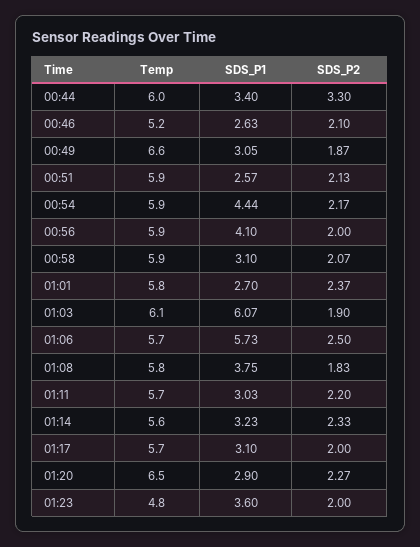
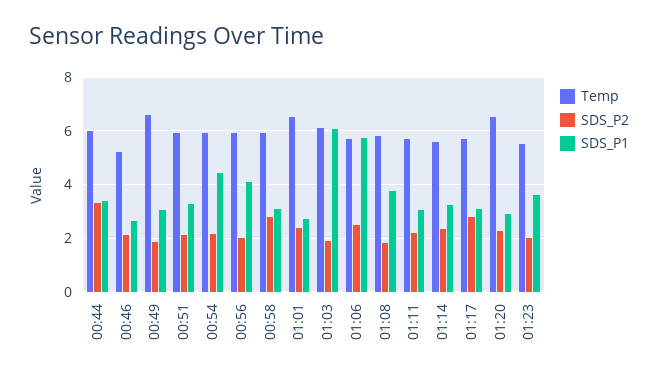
  {
    "Temp": {
      "00:44": 6,
      "00:46": 5.2,
      "00:49": 6.6,
      "00:51": 5.9,
      "00:54": 5.9,
      "00:56": 5.9,
      "00:58": 5.9,
-     "01:01": 5.8,
+     "01:01": 6.5,
      "01:03": 6.1,
      "01:06": 5.7,
      "01:08": 5.8,
      "01:11": 5.7,
      "01:14": 5.6,
      "01:17": 5.7,
      "01:20": 6.5,
-     "01:23": 4.8
+     "01:23": 5.5
    },
    "SDS_P1": {
      "00:44": 3.4,
      "00:46": 2.63,
      "00:49": 3.05,
-     "00:51": 2.57,
+     "00:51": 3.25,
      "00:54": 4.44,
      "00:56": 4.1,
      "00:58": 3.1,
      "01:01": 2.7,
      "01:03": 6.07,
      "01:06": 5.73,
      "01:08": 3.75,
      "01:11": 3.03,
      "01:14": 3.23,
      "01:17": 3.1,
      "01:20": 2.9,
      "01:23": 3.6
    },
    "SDS_P2": {
      "00:44": 3.3,
      "00:46": 2.1,
      "00:49": 1.87,
      "00:51": 2.13,
      "00:54": 2.17,
      "00:56": 2,
-     "00:58": 2.07,
+     "00:58": 2.75,
      "01:01": 2.37,
      "01:03": 1.9,
      "01:06": 2.5,
      "01:08": 1.83,
      "01:11": 2.2,
      "01:14": 2.33,
-     "01:17": 2,
+     "01:17": 2.75,
      "01:20": 2.27,
      "01:23": 2
    }
  }

